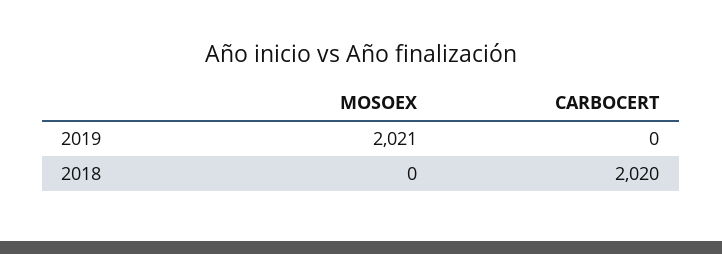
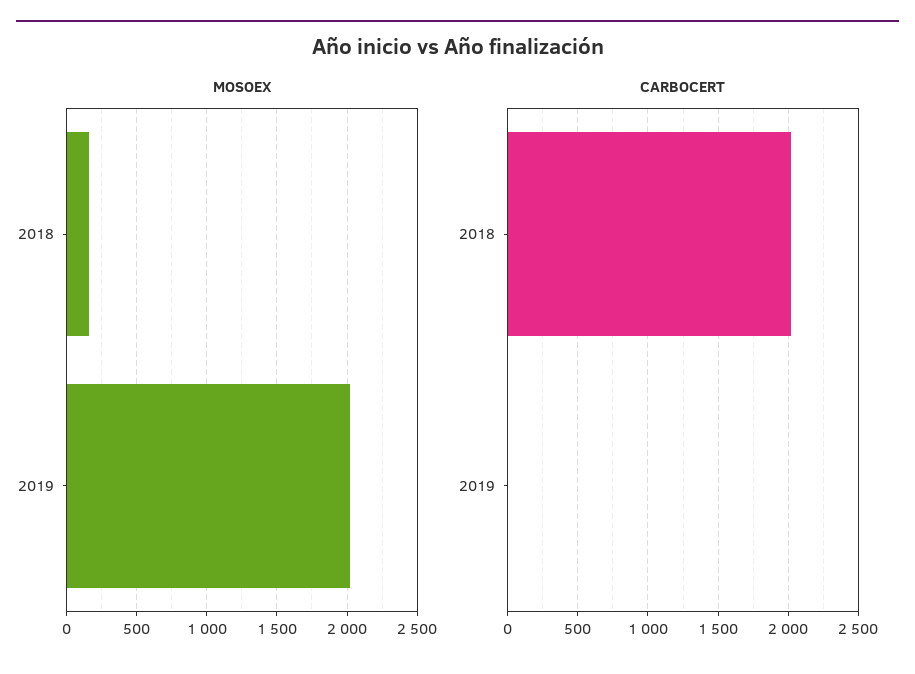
  {
    "MOSOEX": {
      "2019": 2021,
-     "2018": 0
+     "2018": 150
    },
    "CARBOCERT": {
      "2019": 0,
      "2018": 2020
    }
  }

